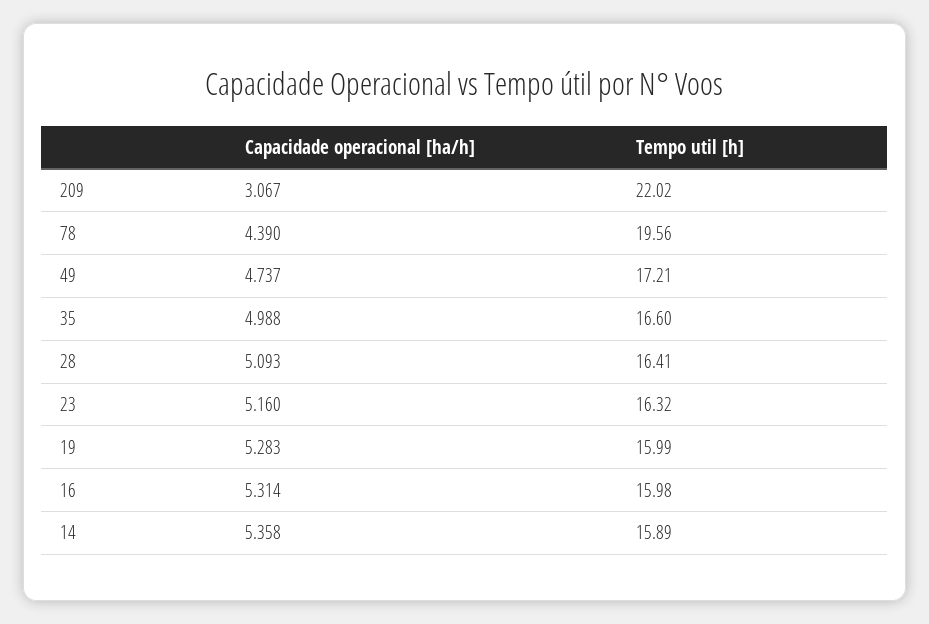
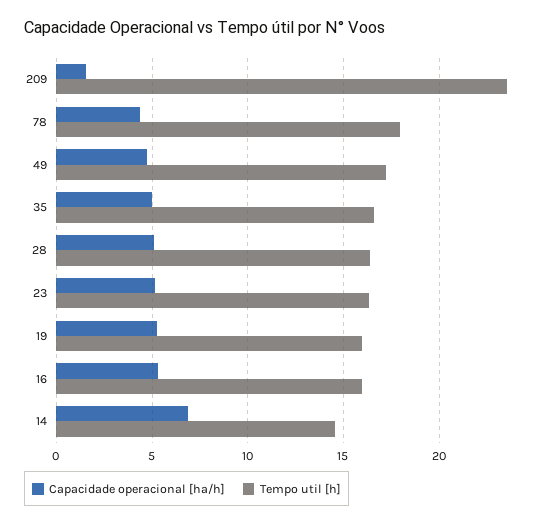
  {
    "Capacidade operacional [ha/h]": {
-     "209": 3.067,
+     "209": 1.5,
      "78": 4.39,
      "49": 4.737,
      "35": 4.988,
      "28": 5.093,
      "23": 5.16,
      "19": 5.283,
      "16": 5.314,
-     "14": 5.358
+     "14": 7
    },
    "Tempo util [h]": {
-     "209": 22.02,
+     "209": 23.5,
-     "78": 19.56,
+     "78": 18,
      "49": 17.21,
      "35": 16.6,
      "28": 16.41,
      "23": 16.32,
      "19": 15.99,
      "16": 15.98,
-     "14": 15.89
+     "14": 14.5
    }
  }

